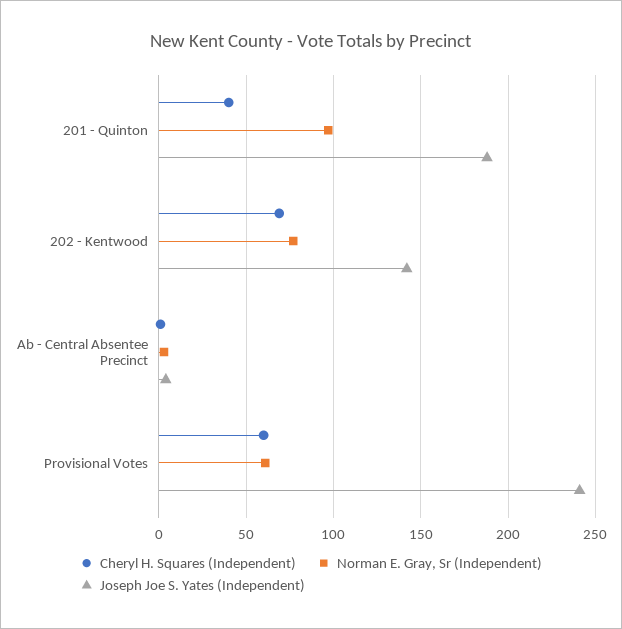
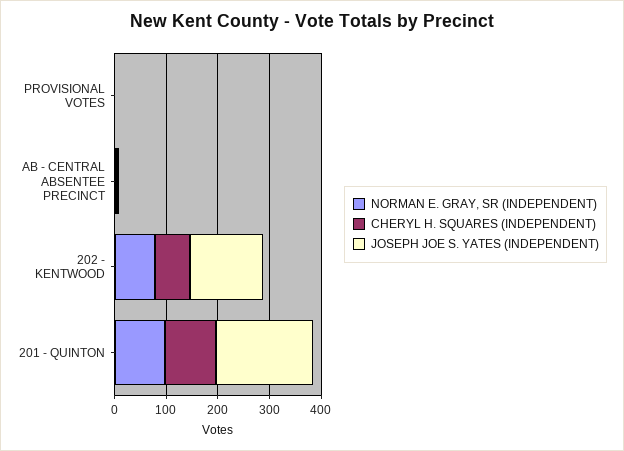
  {
    "Cheryl H. Squares (Independent)": {
-     "201 - Quinton": 40,
+     "201 - Quinton": 100,
      "202 - Kentwood": 70,
      "Ab - Central Absentee Precinct": 0,
-     "Provisional Votes": 60
+     "Provisional Votes": 0
    },
    "Norman E. Gray, Sr (Independent)": {
      "201 - Quinton": 95,
      "202 - Kentwood": 75,
      "Ab - Central Absentee Precinct": 5,
-     "Provisional Votes": 60
+     "Provisional Votes": 0
    },
    "Joseph Joe S. Yates (Independent)": {
      "201 - Quinton": 190,
      "202 - Kentwood": 140,
      "Ab - Central Absentee Precinct": 5,
-     "Provisional Votes": 240
+     "Provisional Votes": 0
    }
  }

